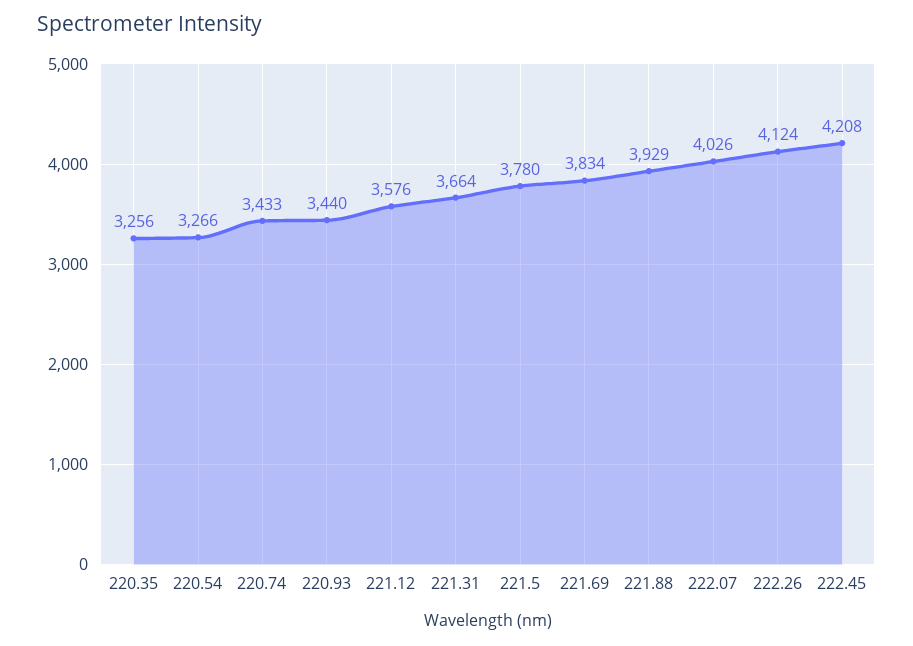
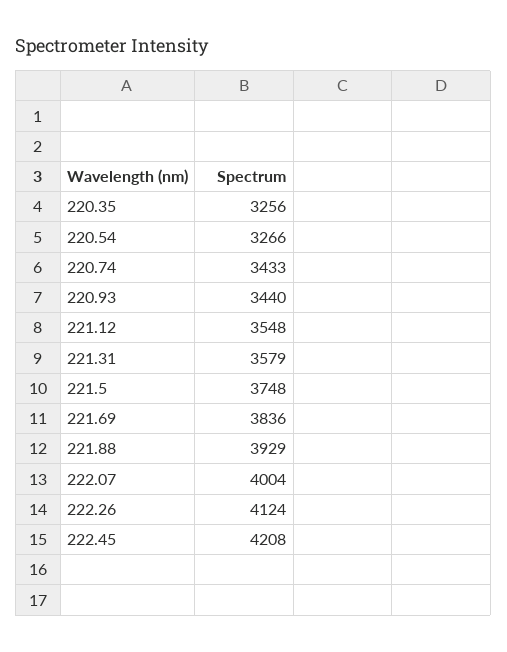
  {
    "220.35": 3256,
    "220.54": 3266,
    "220.74": 3433,
    "220.93": 3440,
-   "221.12": 3576,
+   "221.12": 3548,
-   "221.31": 3664,
+   "221.31": 3579,
-   "221.5": 3780,
+   "221.5": 3748,
-   "221.69": 3834,
+   "221.69": 3836,
    "221.88": 3929,
-   "222.07": 4026,
+   "222.07": 4004,
    "222.26": 4124,
    "222.45": 4208
  }

